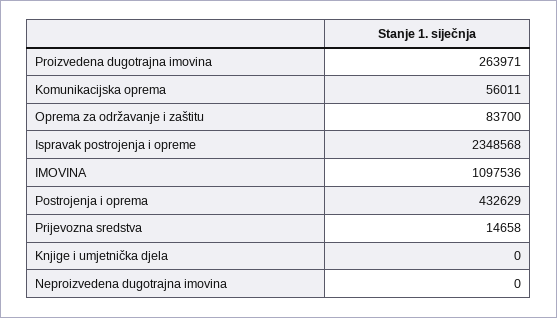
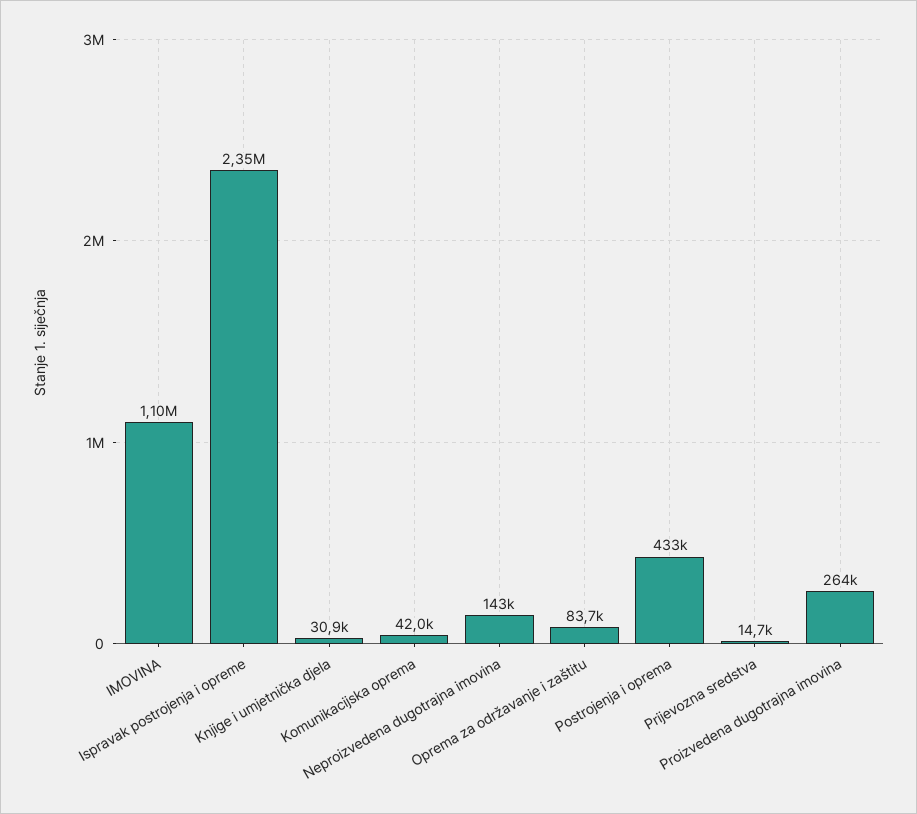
  {
    "Proizvedena dugotrajna imovina": 263971,
-   "Komunikacijska oprema": 56011,
+   "Komunikacijska oprema": 42000,
    "Oprema za održavanje i zaštitu": 83700,
    "Ispravak postrojenja i opreme": 2348568,
    "IMOVINA": 1097536,
    "Postrojenja i oprema": 432629,
    "Prijevozna sredstva": 14658,
-   "Knjige i umjetnička djela": 0,
+   "Knjige i umjetnička djela": 30900,
-   "Neproizvedena dugotrajna imovina": 0
+   "Neproizvedena dugotrajna imovina": 143000
  }

